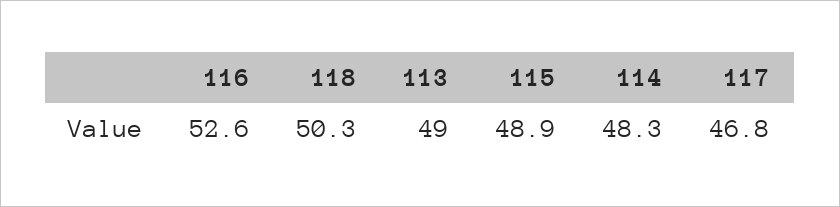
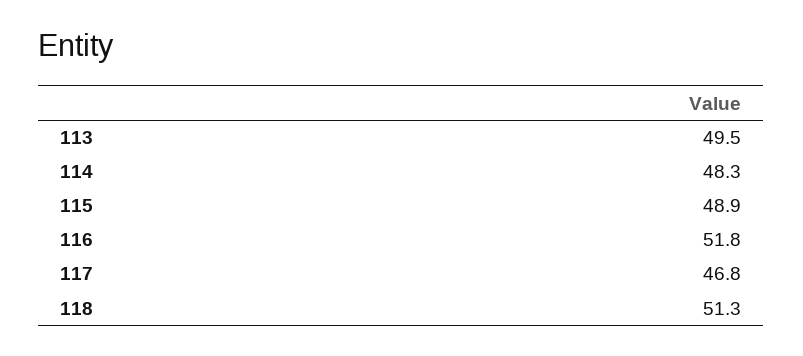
  {
-   "116": 52.6,
+   "116": 51.8,
-   "118": 50.3,
+   "118": 51.3,
-   "113": 49,
+   "113": 49.5,
    "115": 48.9,
    "114": 48.3,
    "117": 46.8
  }

